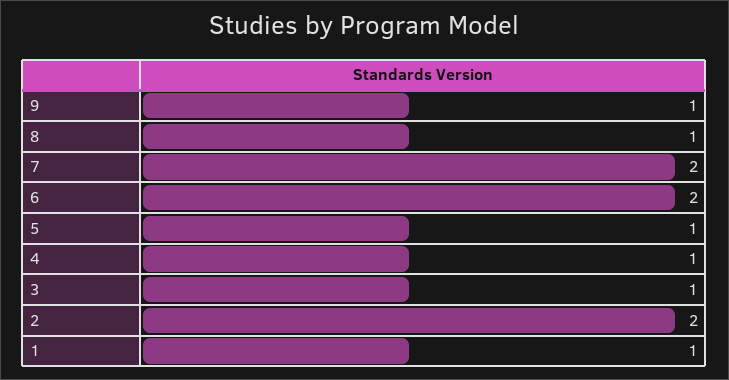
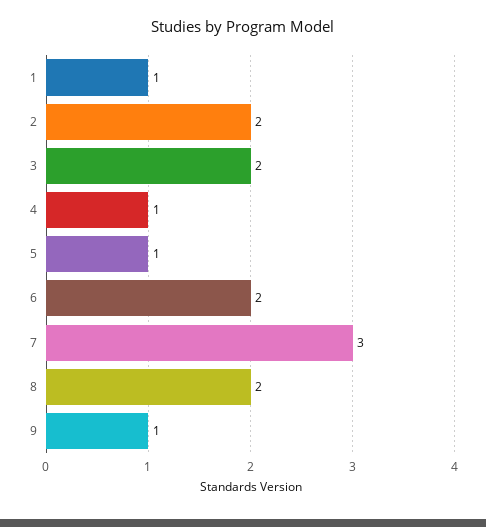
  {
    "9": 1,
-   "8": 1,
+   "8": 2,
-   "7": 2,
+   "7": 3,
    "6": 2,
    "5": 1,
    "4": 1,
-   "3": 1,
+   "3": 2,
    "2": 2,
    "1": 1
  }

